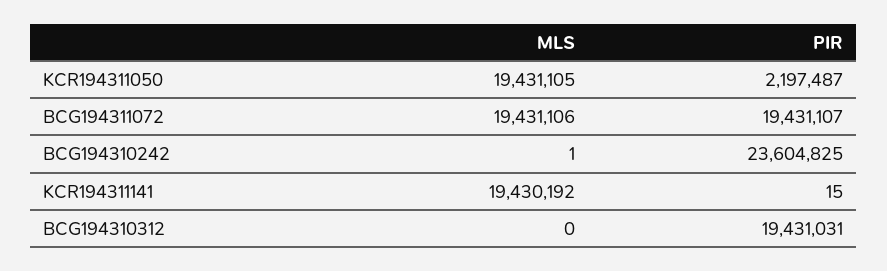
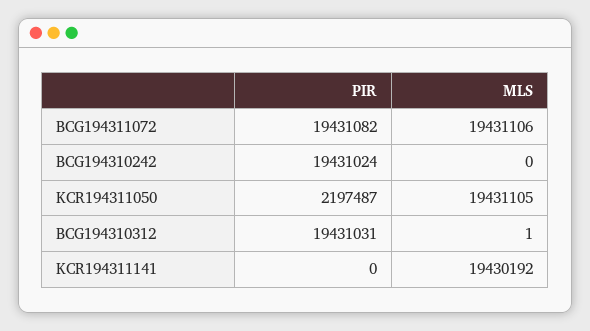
  {
    "MLS": {
      "KCR194311050": 19431105,
      "BCG194311072": 19431106,
-     "BCG194310242": 1,
+     "BCG194310242": 0,
      "KCR194311141": 19430192,
-     "BCG194310312": 0
+     "BCG194310312": 1
    },
    "PIR": {
      "KCR194311050": 2197487,
-     "BCG194311072": 19431107,
+     "BCG194311072": 19431082,
-     "BCG194310242": 23604825,
+     "BCG194310242": 19431024,
-     "KCR194311141": 15,
+     "KCR194311141": 0,
      "BCG194310312": 19431031
    }
  }

